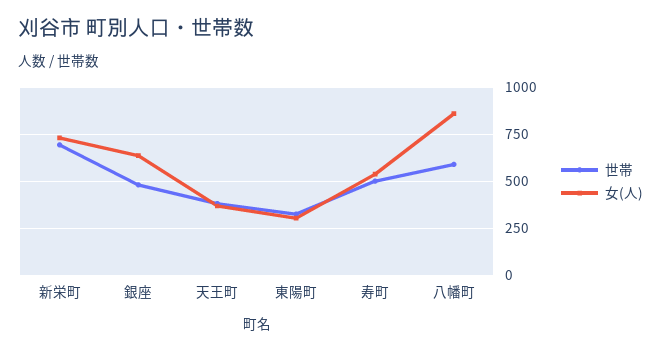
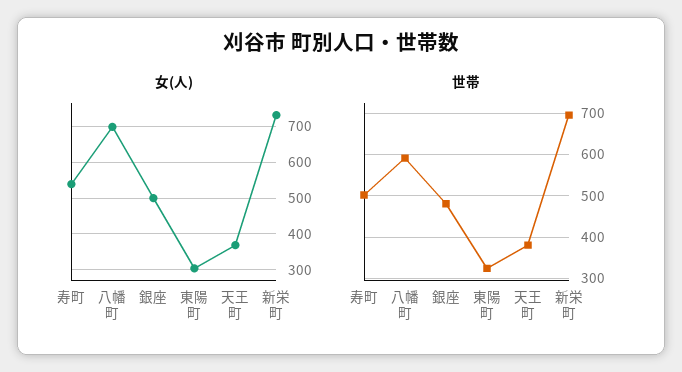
  {
    "世帯": {
      "新栄町": 700,
      "銀座": 480,
      "天王町": 380,
      "東陽町": 320,
      "寿町": 500,
      "八幡町": 600
    },
    "女(人)": {
      "新栄町": 740,
-     "銀座": 650,
+     "銀座": 500,
      "天王町": 360,
      "東陽町": 300,
      "寿町": 540,
-     "八幡町": 850
+     "八幡町": 700
    }
  }

